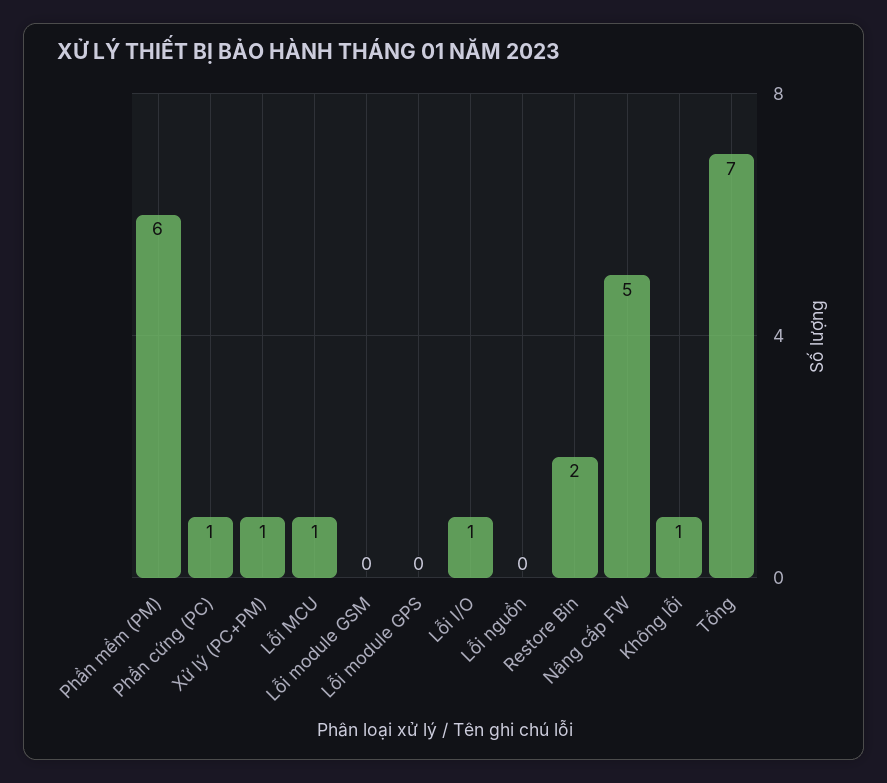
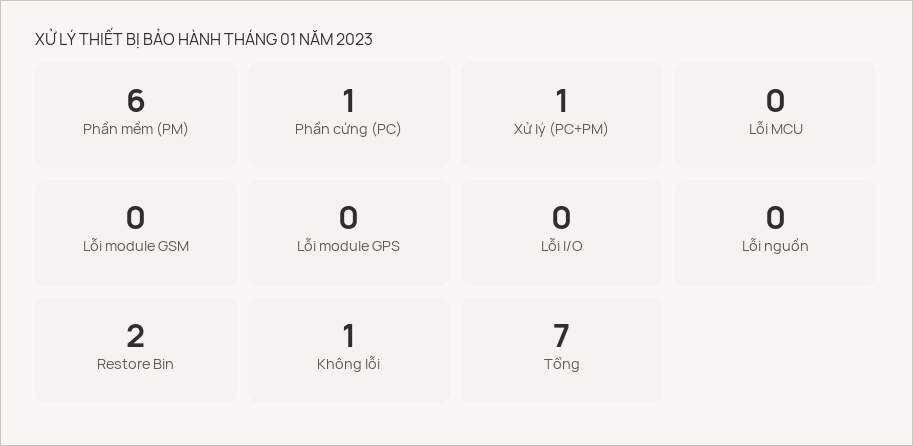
  {
    "Phần mềm (PM)": 6,
    "Phần cứng (PC)": 1,
    "Xử lý (PC+PM)": 1,
-   "Lỗi MCU": 1,
+   "Lỗi MCU": 0,
    "Lỗi module GSM": 0,
    "Lỗi module GPS": 0,
-   "Lỗi I/O": 1,
+   "Lỗi I/O": 0,
    "Lỗi nguồn": 0,
    "Restore Bin": 2,
-   "Nâng cấp FW": 5,
    "Không lỗi": 1,
    "Tổng": 7
  }

